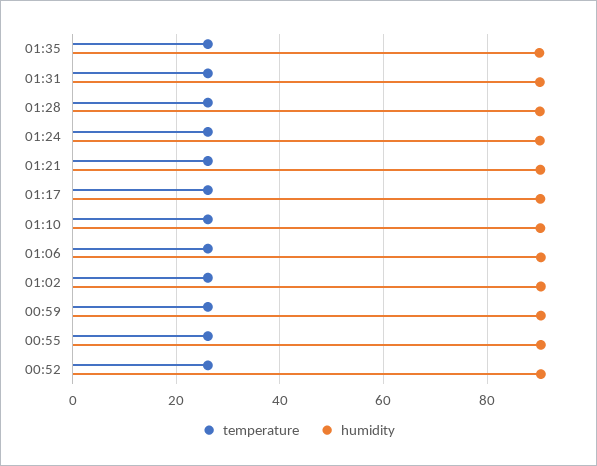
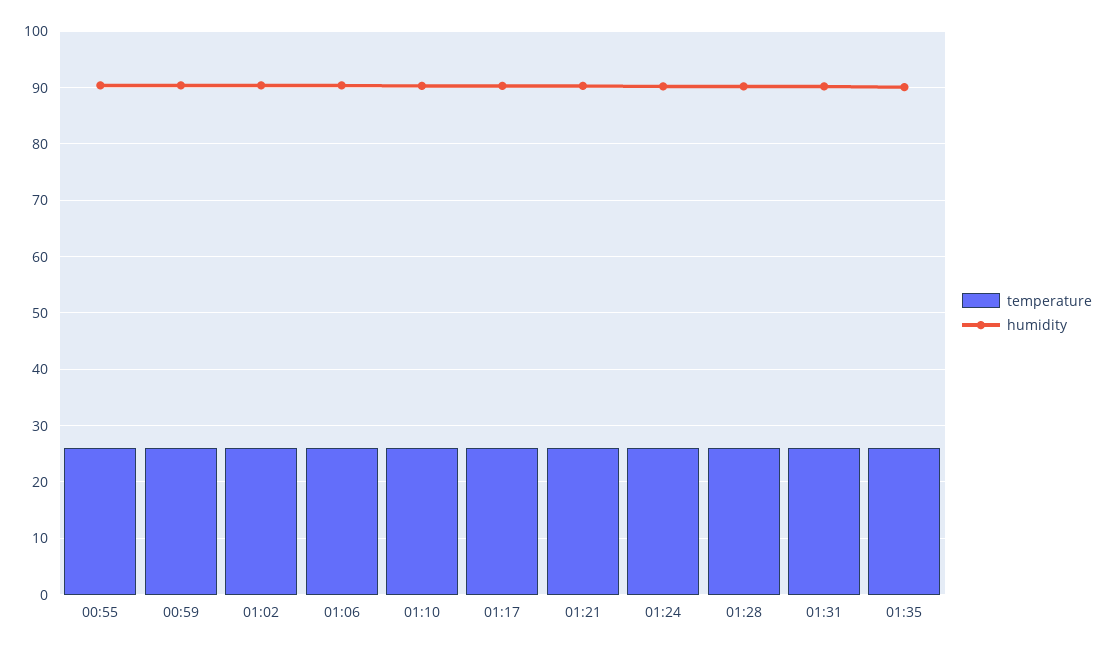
  {
    "temperature": {
      "01:35": 26,
      "01:31": 26,
      "01:28": 26,
      "01:24": 26,
      "01:21": 26,
      "01:17": 26,
      "01:10": 26,
      "01:06": 26,
      "01:02": 26,
      "00:59": 26,
-     "00:55": 26,
+     "00:55": 26
-     "00:52": 26
    },
    "humidity": {
      "01:35": 90,
      "01:31": 90,
      "01:28": 90,
      "01:24": 90,
      "01:21": 90,
      "01:17": 90,
      "01:10": 90,
      "01:06": 90,
      "01:02": 90,
      "00:59": 90,
-     "00:55": 90,
+     "00:55": 90
-     "00:52": 90
    }
  }

